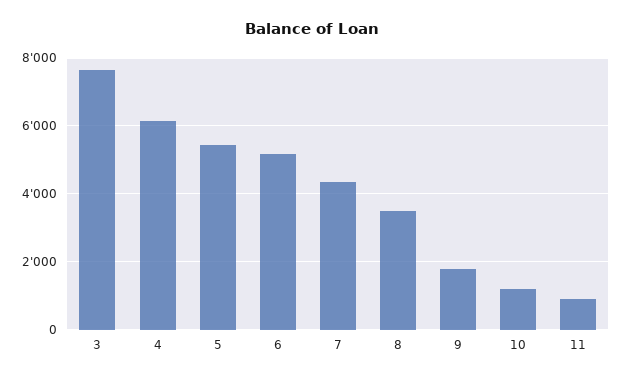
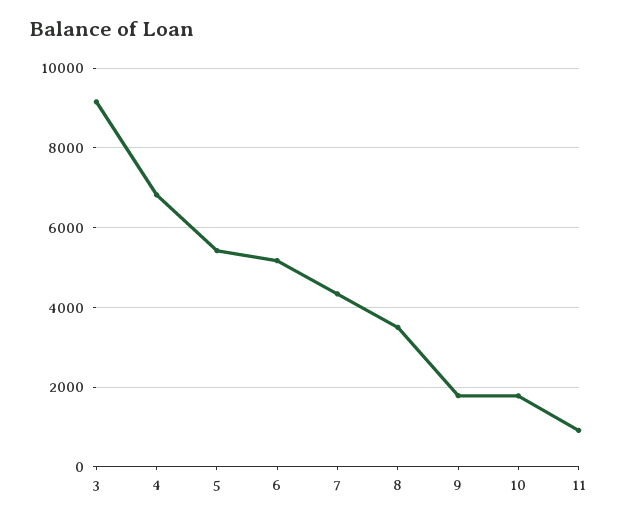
  {
-   "3": 7600,
+   "3": 9200,
-   "4": 6200,
+   "4": 6800,
    "5": 5400,
    "6": 5200,
    "7": 4400,
    "8": 3400,
    "9": 1800,
-   "10": 1200,
+   "10": 1800,
    "11": 1000
  }

